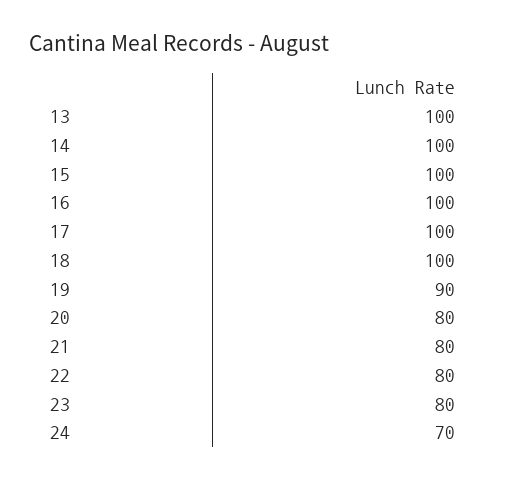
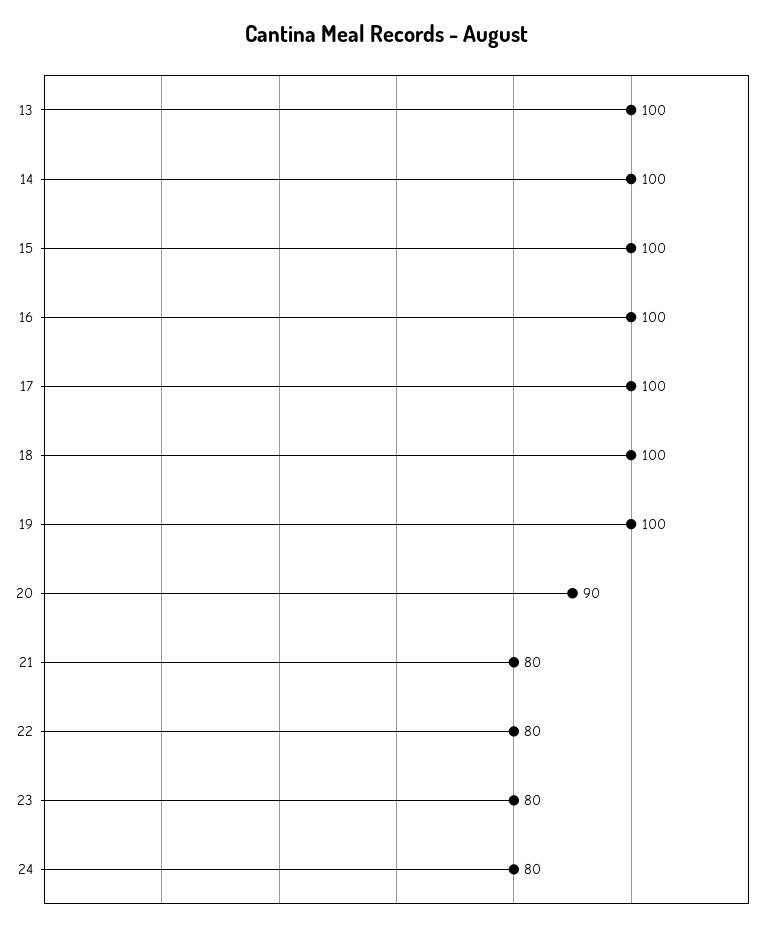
  {
    "13": 100,
    "14": 100,
    "15": 100,
    "16": 100,
    "17": 100,
    "18": 100,
-   "19": 90,
+   "19": 100,
-   "20": 80,
+   "20": 90,
    "21": 80,
    "22": 80,
    "23": 80,
-   "24": 70
+   "24": 80
  }

